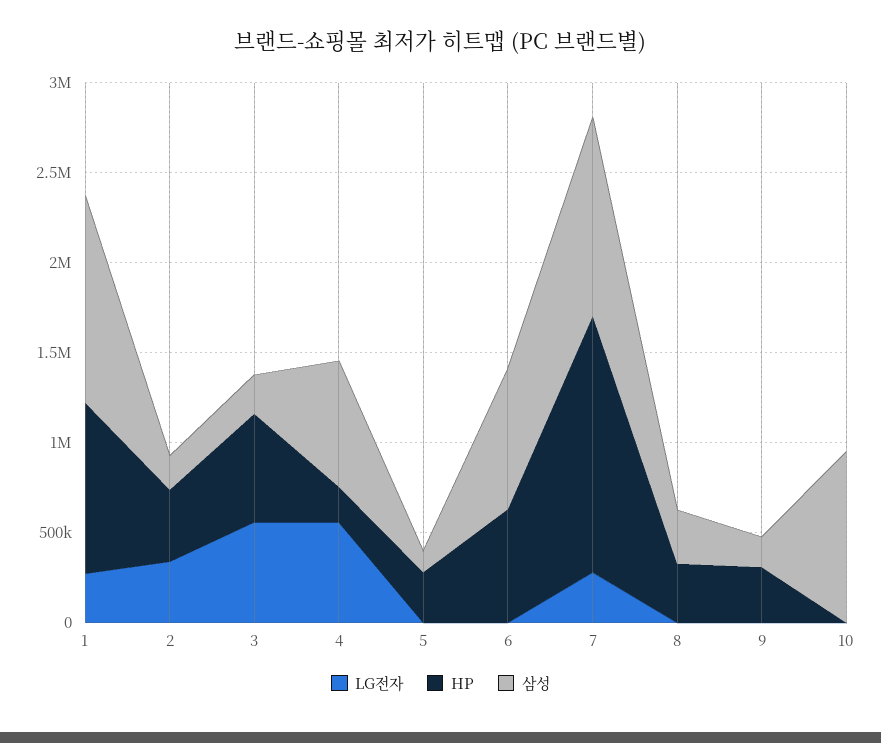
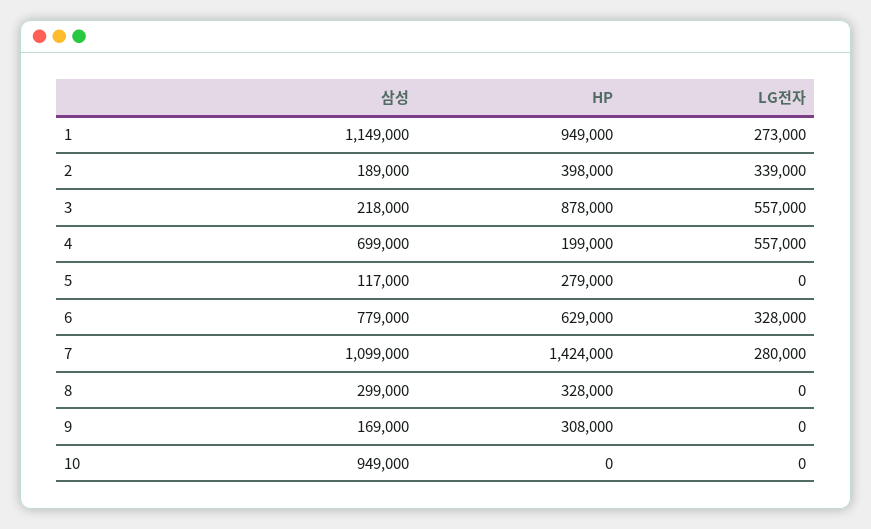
  {
    "LG전자": {
      "1": 273000,
      "2": 339000,
      "3": 557000,
      "4": 557000,
      "5": 0,
-     "6": 0,
+     "6": 328000,
      "7": 280000,
      "8": 0,
      "9": 0,
      "10": 0
    },
    "HP": {
      "1": 949000,
      "2": 398000,
-     "3": 600000,
+     "3": 878000,
      "4": 199000,
      "5": 279000,
      "6": 629000,
      "7": 1424000,
      "8": 328000,
      "9": 308000,
      "10": 0
    },
    "삼성": {
      "1": 1149000,
      "2": 189000,
      "3": 218000,
      "4": 699000,
      "5": 117000,
      "6": 779000,
      "7": 1099000,
      "8": 299000,
      "9": 169000,
      "10": 949000
    }
  }

